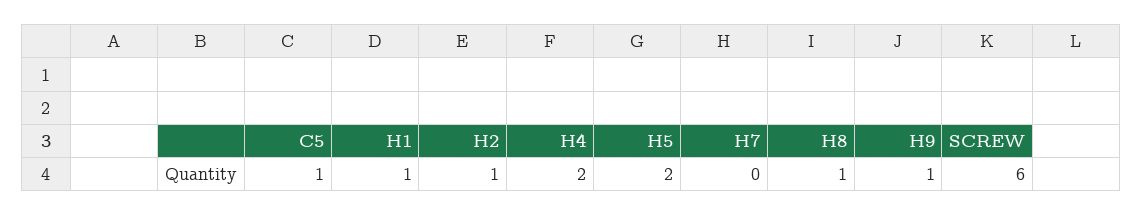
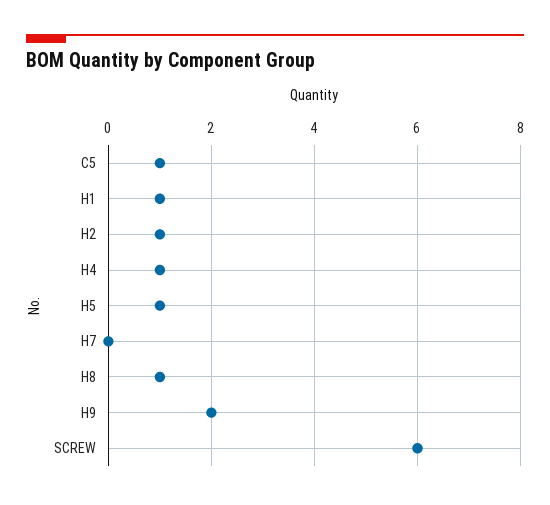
  {
    "C5": 1,
    "H1": 1,
    "H2": 1,
-   "H4": 2,
+   "H4": 1,
-   "H5": 2,
+   "H5": 1,
    "H7": 0,
    "H8": 1,
-   "H9": 1,
+   "H9": 2,
    "SCREW": 6
  }

